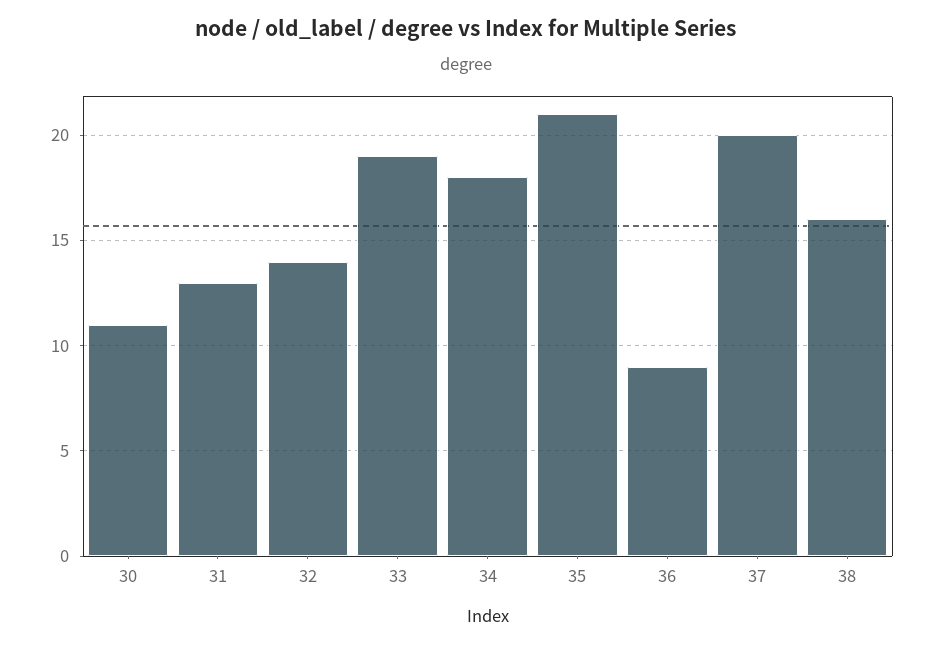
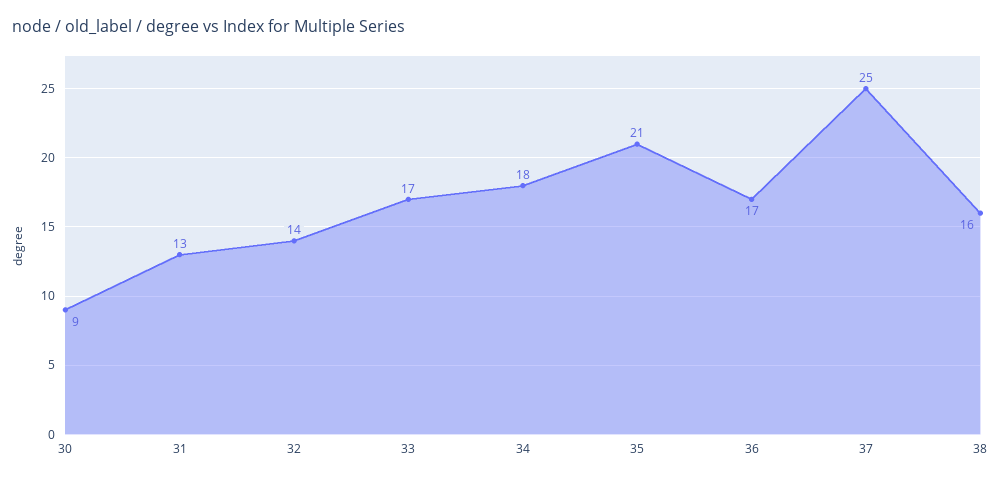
  {
-   "30": 11,
+   "30": 9,
    "31": 13,
    "32": 14,
-   "33": 19,
+   "33": 17,
    "34": 18,
    "35": 21,
-   "36": 9,
+   "36": 17,
-   "37": 20,
+   "37": 25,
    "38": 16
  }

